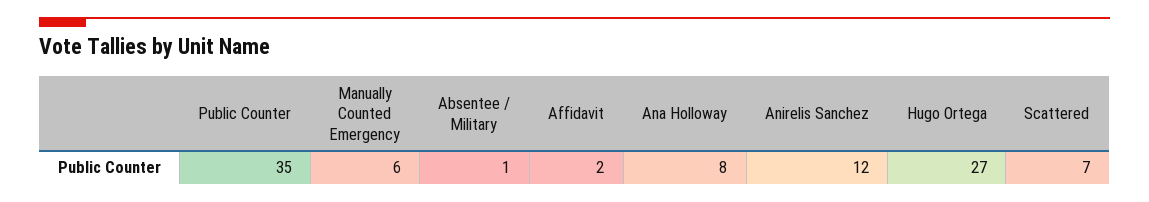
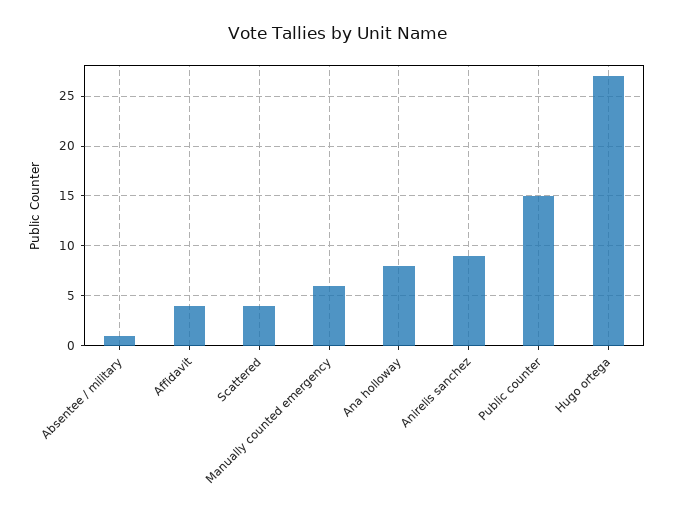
  {
-   "Public Counter": 35,
+   "Public Counter": 15,
    "Manually Counted Emergency": 6,
    "Absentee / Military": 1,
-   "Affidavit": 2,
+   "Affidavit": 4,
    "Ana Holloway": 8,
-   "Anirelis Sanchez": 12,
+   "Anirelis Sanchez": 9,
    "Hugo Ortega": 27,
-   "Scattered": 7
+   "Scattered": 4
  }

